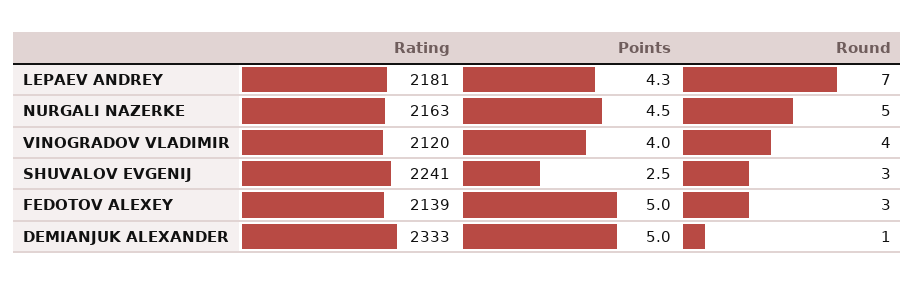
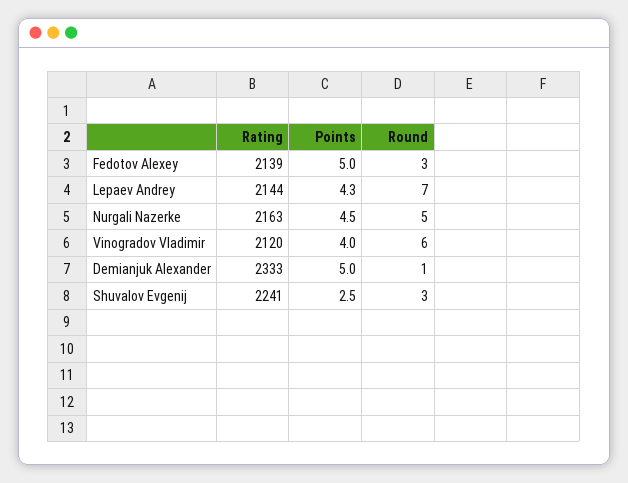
  {
    "Rating": {
-     "LEPAEV ANDREY": 2181,
+     "LEPAEV ANDREY": 2144,
      "NURGALI NAZERKE": 2163,
      "VINOGRADOV VLADIMIR": 2120,
      "SHUVALOV EVGENIJ": 2241,
      "FEDOTOV ALEXEY": 2139,
      "DEMIANJUK ALEXANDER": 2333
    },
    "Points": {
      "LEPAEV ANDREY": 4.3,
      "NURGALI NAZERKE": 4.5,
      "VINOGRADOV VLADIMIR": 4,
      "SHUVALOV EVGENIJ": 2.5,
      "FEDOTOV ALEXEY": 5,
      "DEMIANJUK ALEXANDER": 5
    },
    "Round": {
      "LEPAEV ANDREY": 7,
      "NURGALI NAZERKE": 5,
-     "VINOGRADOV VLADIMIR": 4,
+     "VINOGRADOV VLADIMIR": 6,
      "SHUVALOV EVGENIJ": 3,
      "FEDOTOV ALEXEY": 3,
      "DEMIANJUK ALEXANDER": 1
    }
  }

